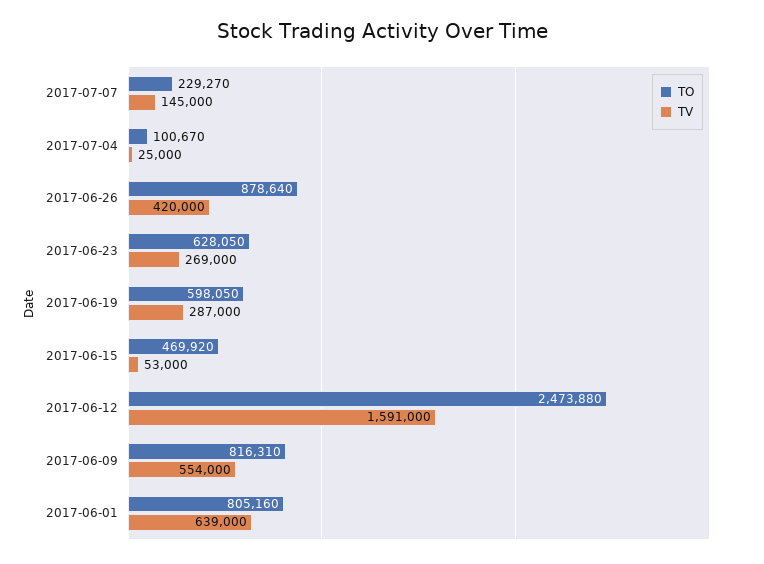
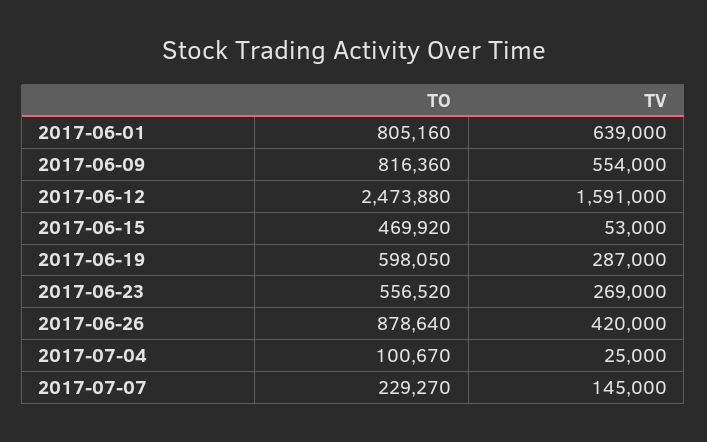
  {
    "TO": {
      "2017-07-07": 229270,
      "2017-07-04": 100670,
      "2017-06-26": 878640,
-     "2017-06-23": 628050,
+     "2017-06-23": 556520,
      "2017-06-19": 598050,
      "2017-06-15": 469920,
      "2017-06-12": 2473880,
-     "2017-06-09": 816310,
+     "2017-06-09": 816360,
      "2017-06-01": 805160
    },
    "TV": {
      "2017-07-07": 145000,
      "2017-07-04": 25000,
      "2017-06-26": 420000,
      "2017-06-23": 269000,
      "2017-06-19": 287000,
      "2017-06-15": 53000,
      "2017-06-12": 1591000,
      "2017-06-09": 554000,
      "2017-06-01": 639000
    }
  }

